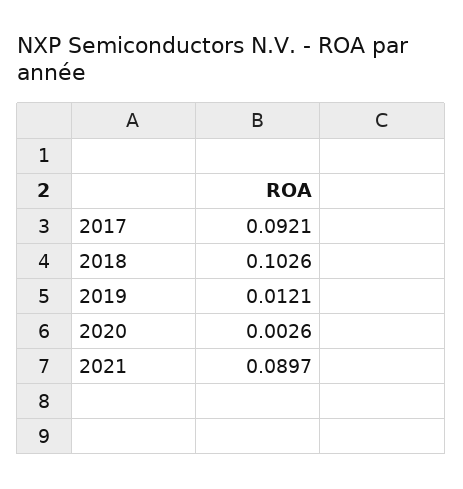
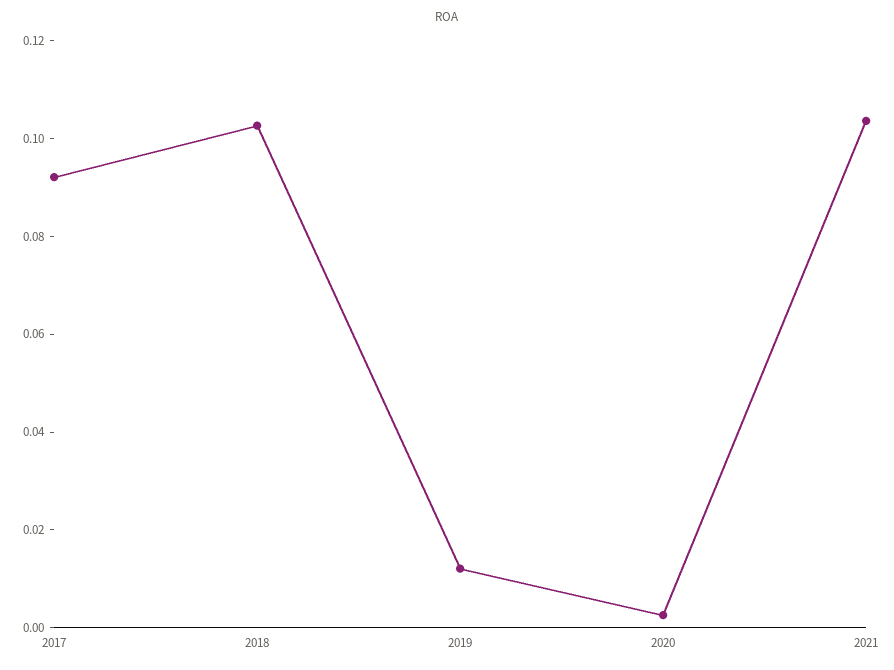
  {
    "2017": 0.0921,
    "2018": 0.1026,
    "2019": 0.0121,
    "2020": 0.0026,
-   "2021": 0.0897
+   "2021": 0.105
  }

